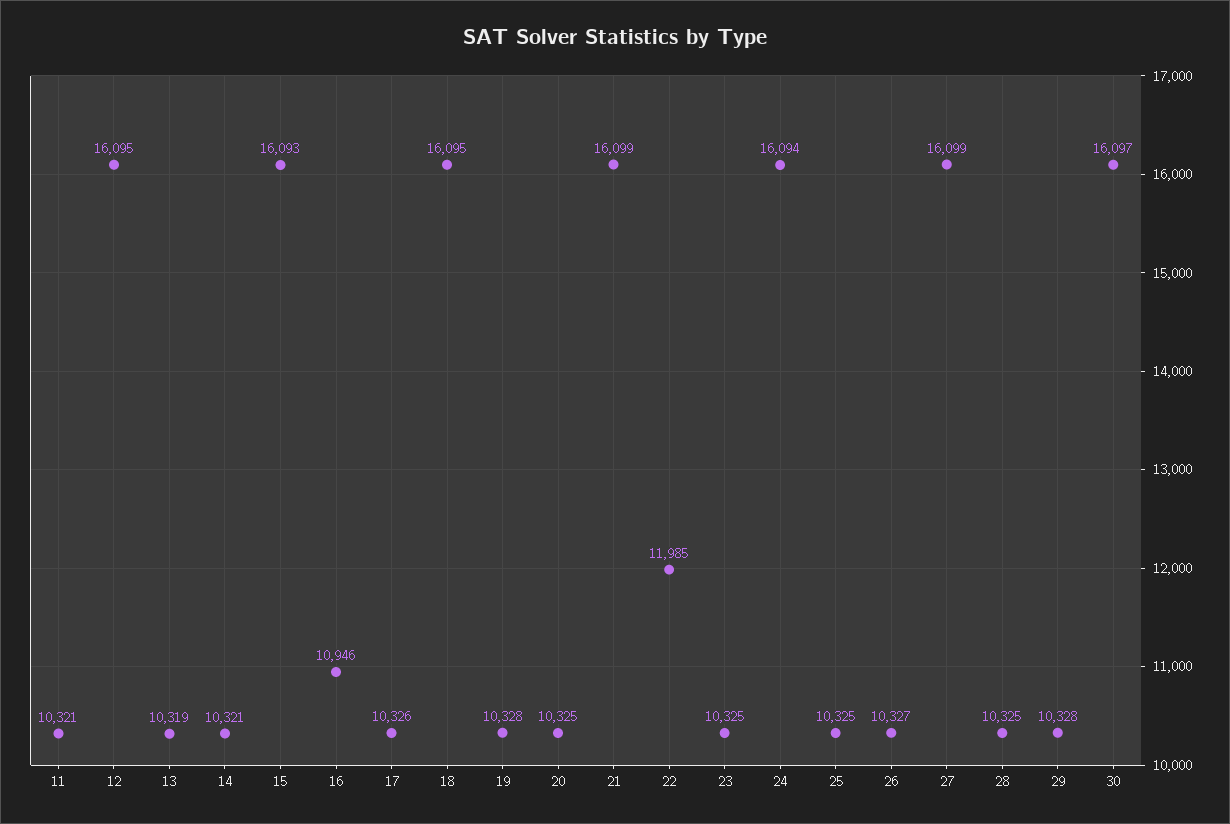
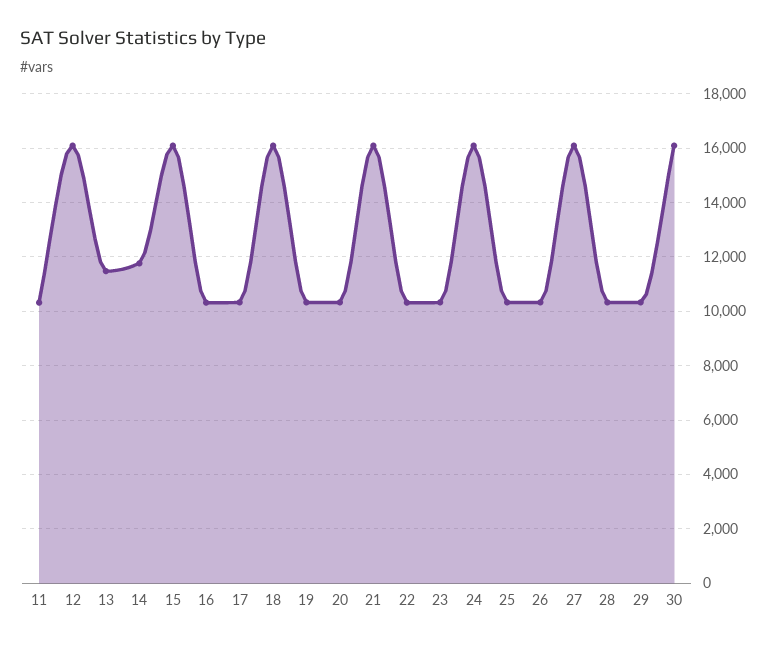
  {
    "11": 10321,
    "12": 16095,
-   "13": 10319,
+   "13": 11500,
-   "14": 10321,
+   "14": 11750,
    "15": 16093,
-   "16": 10946,
+   "16": 10250,
    "17": 10326,
    "18": 16095,
    "19": 10328,
    "20": 10325,
    "21": 16099,
-   "22": 11985,
+   "22": 10250,
    "23": 10325,
    "24": 16094,
    "25": 10325,
    "26": 10327,
    "27": 16099,
    "28": 10325,
    "29": 10328,
    "30": 16097
  }

